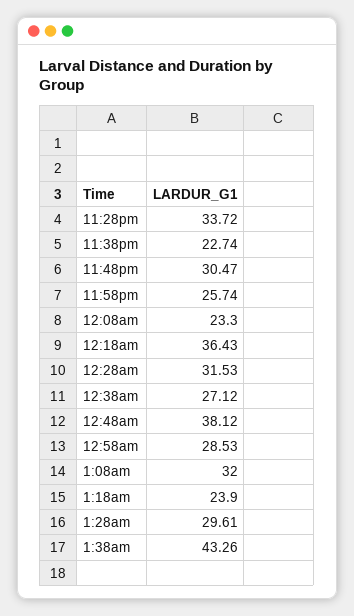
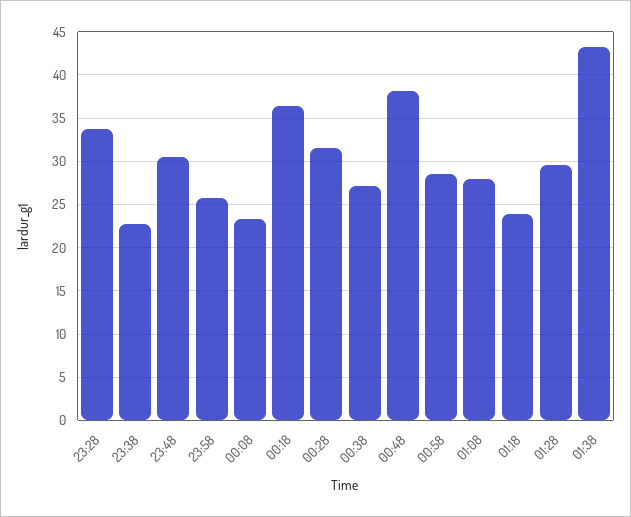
  {
    "11:28pm": 33.72,
    "11:38pm": 22.74,
    "11:48pm": 30.47,
    "11:58pm": 25.74,
    "12:08am": 23.3,
    "12:18am": 36.43,
    "12:28am": 31.53,
    "12:38am": 27.12,
    "12:48am": 38.12,
    "12:58am": 28.53,
-   "1:08am": 32,
+   "1:08am": 28,
    "1:18am": 23.9,
    "1:28am": 29.61,
    "1:38am": 43.26
  }

